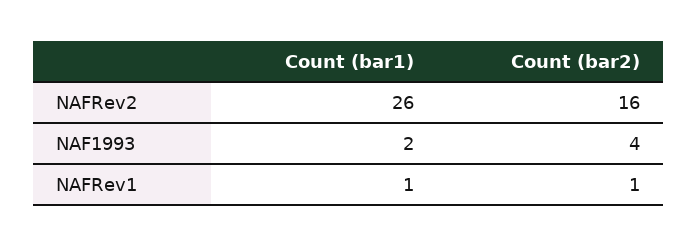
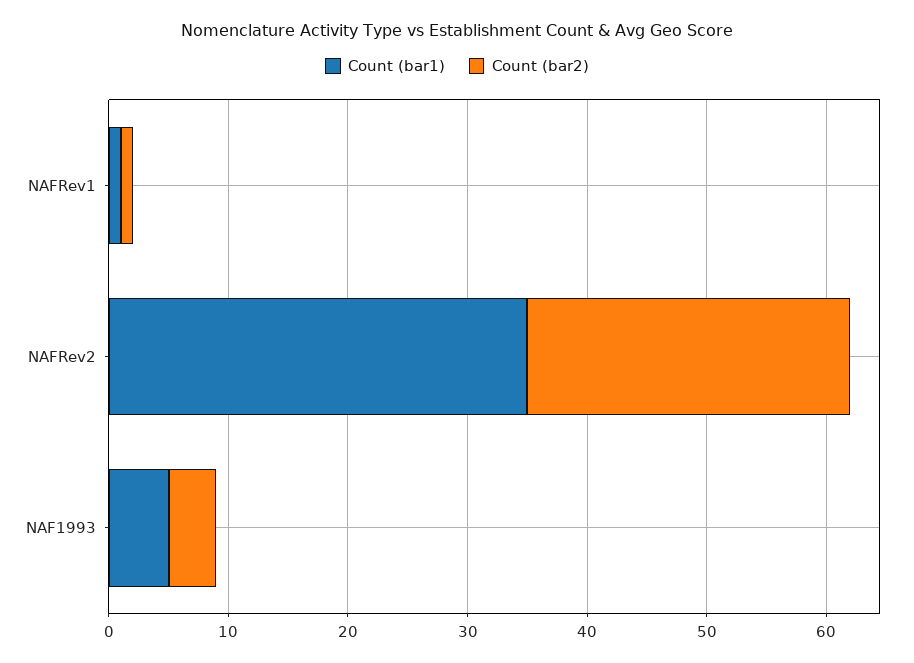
  {
    "Count (bar1)": {
-     "NAFRev2": 26,
+     "NAFRev2": 35,
-     "NAF1993": 2,
+     "NAF1993": 5,
      "NAFRev1": 1
    },
    "Count (bar2)": {
-     "NAFRev2": 16,
+     "NAFRev2": 27,
      "NAF1993": 4,
      "NAFRev1": 1
    }
  }

